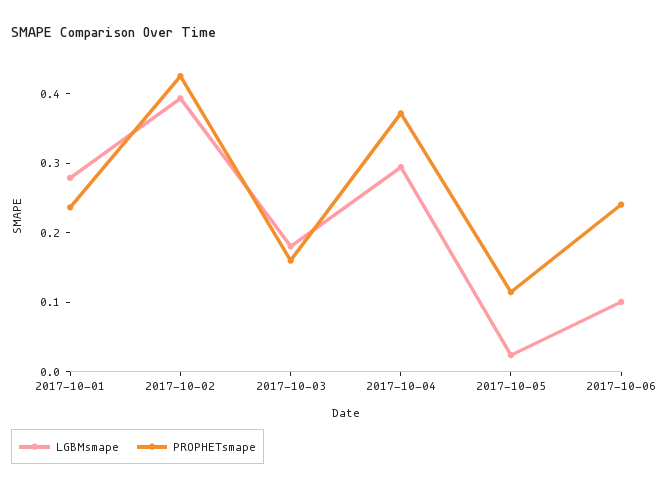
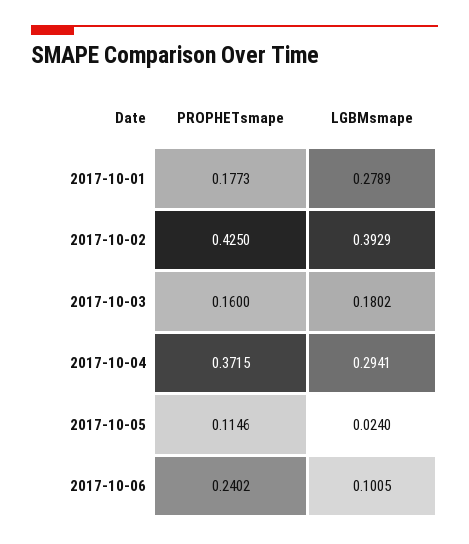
  {
    "LGBMsmape": {
      "2017-10-01": 0.2789,
      "2017-10-02": 0.3929,
      "2017-10-03": 0.1802,
      "2017-10-04": 0.2941,
      "2017-10-05": 0.024,
      "2017-10-06": 0.1005
    },
    "PROPHETsmape": {
-     "2017-10-01": 0.24,
+     "2017-10-01": 0.1773,
      "2017-10-02": 0.425,
      "2017-10-03": 0.16,
      "2017-10-04": 0.3715,
      "2017-10-05": 0.1146,
      "2017-10-06": 0.2402
    }
  }

